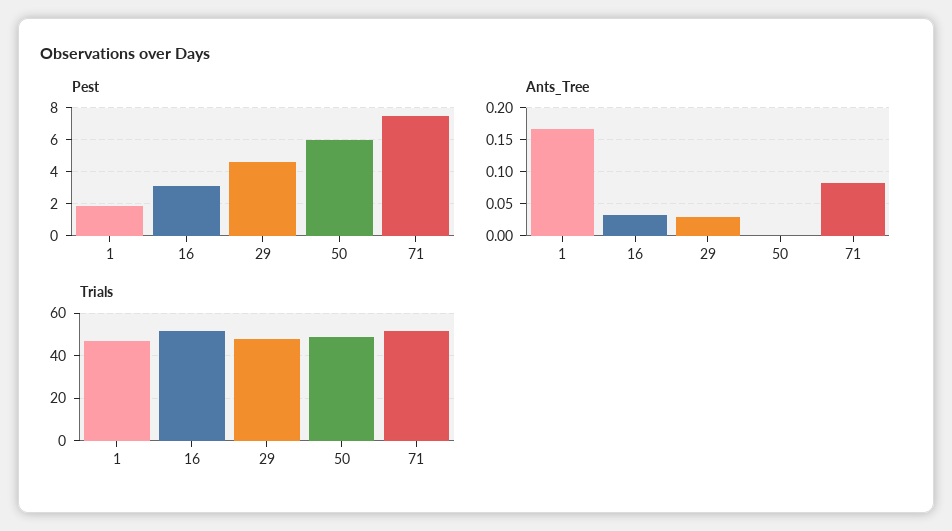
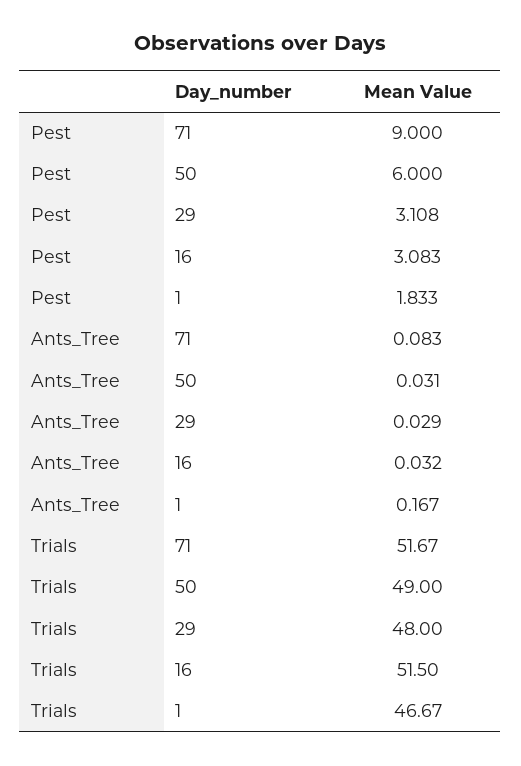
  {
    "Pest": {
      "1": 1.833,
      "16": 3.083,
-     "29": 4.5,
+     "29": 3.108,
      "50": 6,
-     "71": 7.5
+     "71": 9
    },
    "Ants_Tree": {
      "1": 0.167,
      "16": 0.032,
      "29": 0.029,
-     "50": 0,
+     "50": 0.031,
      "71": 0.083
    },
    "Trials": {
      "1": 46.67,
      "16": 51.5,
      "29": 48,
      "50": 49,
      "71": 51.67
    }
  }

